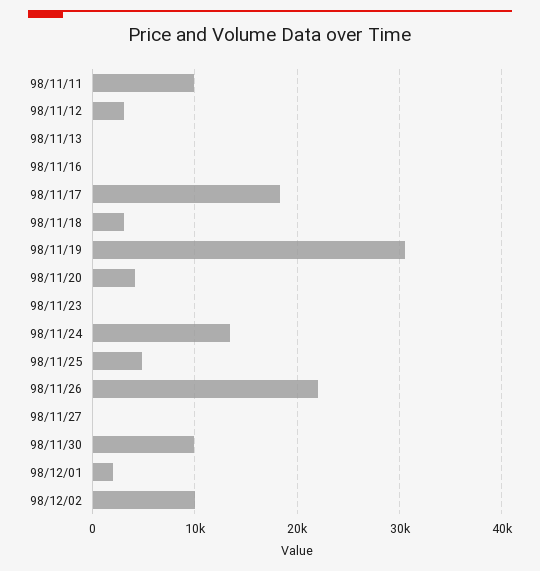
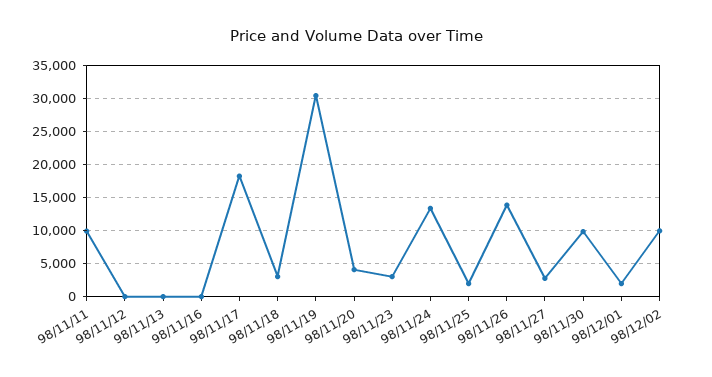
  {
    "98/11/11": 10000,
-   "98/11/12": 3000,
+   "98/11/12": 0,
    "98/11/13": 0,
    "98/11/16": 0,
    "98/11/17": 18000,
    "98/11/18": 3000,
    "98/11/19": 31000,
    "98/11/20": 4000,
-   "98/11/23": 0,
+   "98/11/23": 3000,
    "98/11/24": 13000,
-   "98/11/25": 5000,
+   "98/11/25": 2000,
-   "98/11/26": 22000,
+   "98/11/26": 14000,
-   "98/11/27": 0,
+   "98/11/27": 3000,
    "98/11/30": 10000,
    "98/12/01": 2000,
    "98/12/02": 10000
  }

